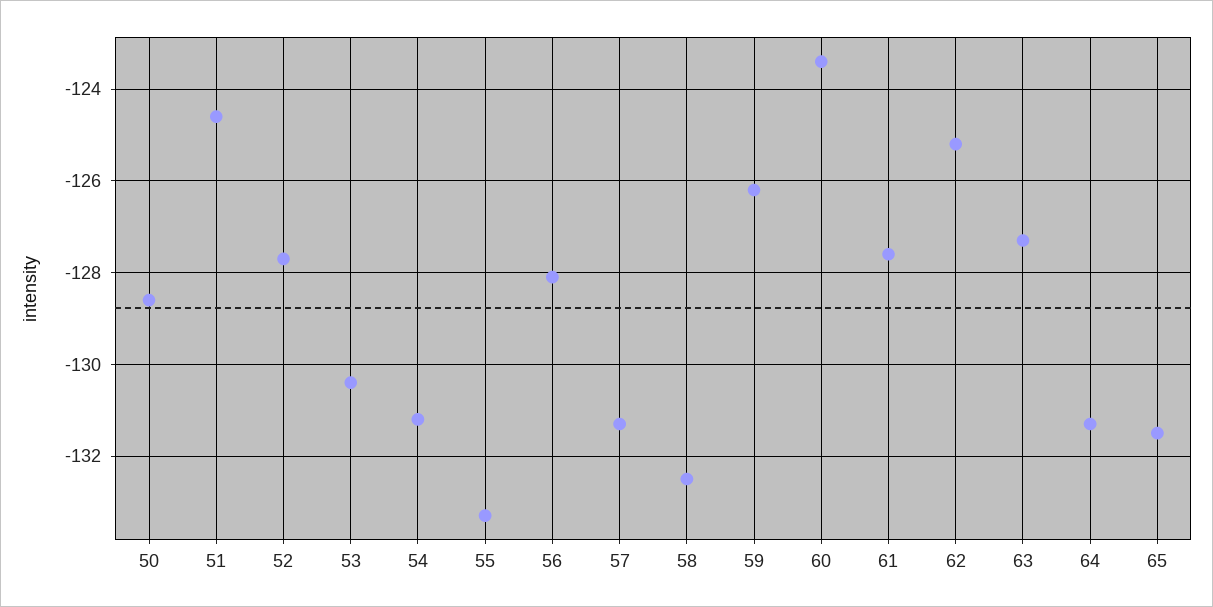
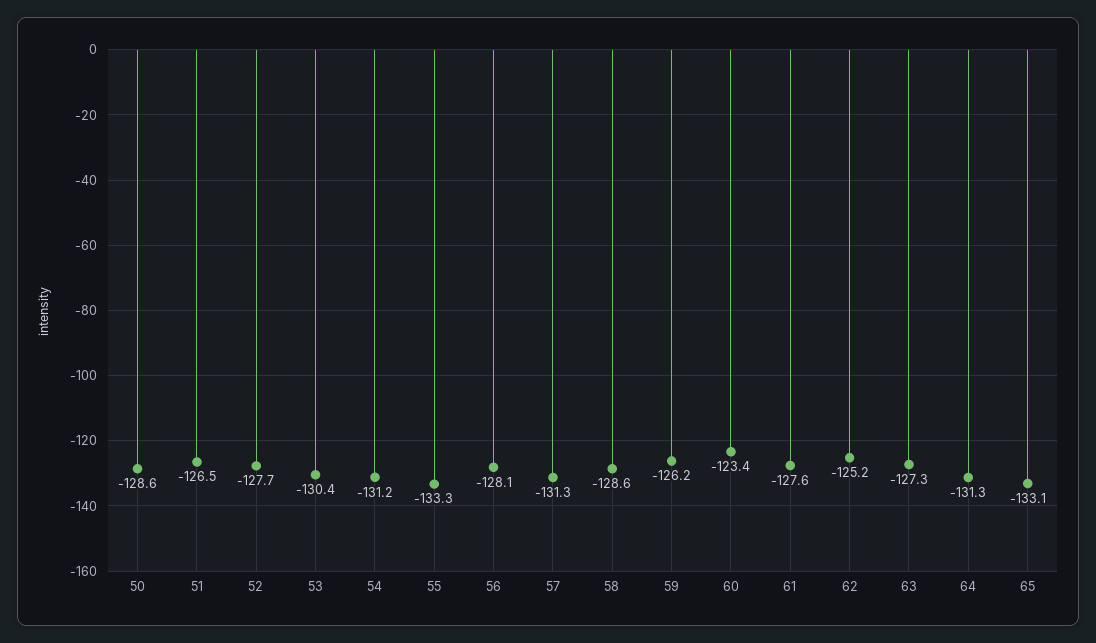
  {
    "50": -128.6,
-   "51": -124.5,
+   "51": -126.5,
    "52": -127.7,
    "53": -130.4,
    "54": -131.2,
    "55": -133.3,
    "56": -128.1,
    "57": -131.3,
-   "58": -132.5,
+   "58": -128.6,
    "59": -126.2,
    "60": -123.4,
    "61": -127.6,
    "62": -125.2,
    "63": -127.3,
    "64": -131.3,
-   "65": -131.5
+   "65": -133.1
  }

